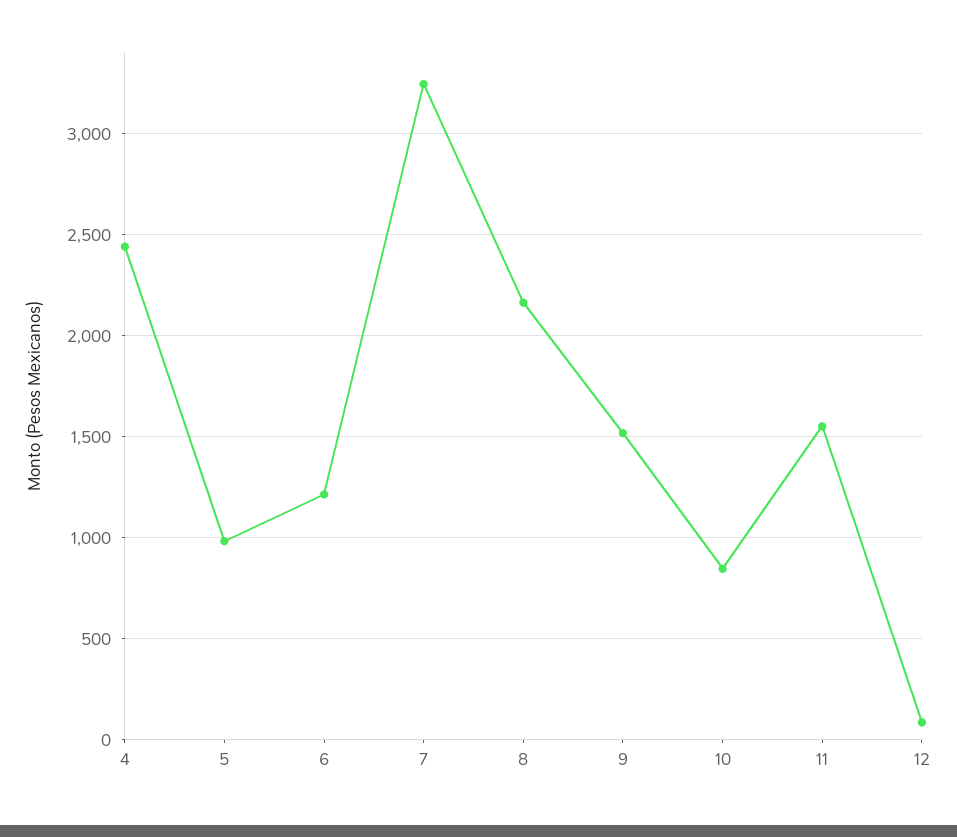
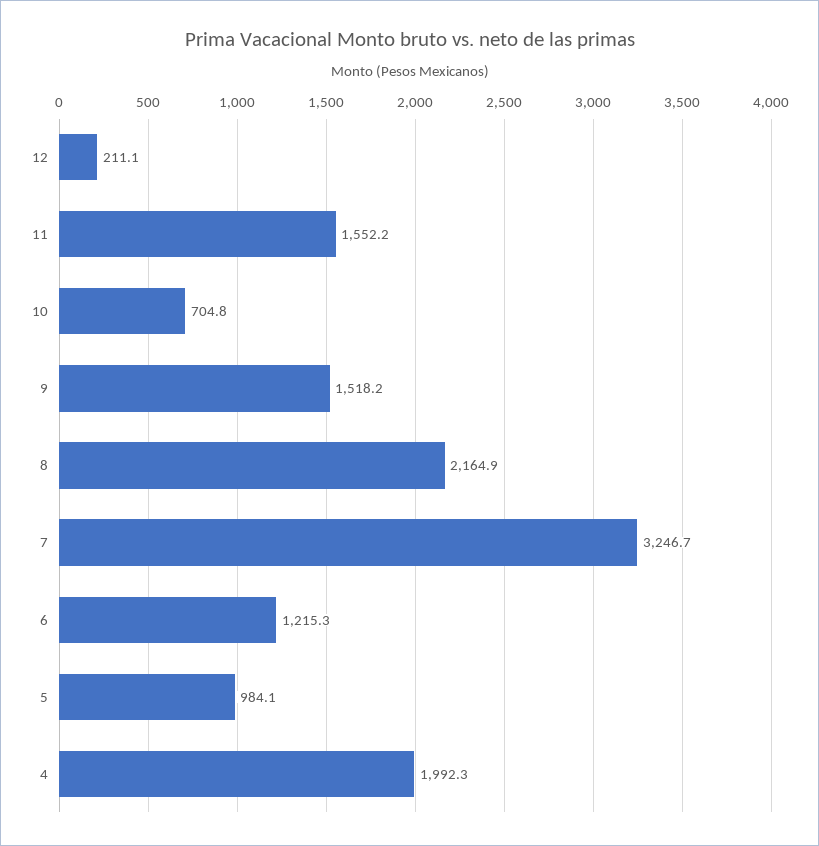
  {
-   "4": 2450,
+   "4": 1992.3,
    "5": 984.1,
    "6": 1215.3,
    "7": 3246.7,
    "8": 2164.9,
    "9": 1518.2,
-   "10": 850,
+   "10": 704.8,
    "11": 1552.2,
-   "12": 100
+   "12": 211.1
  }

